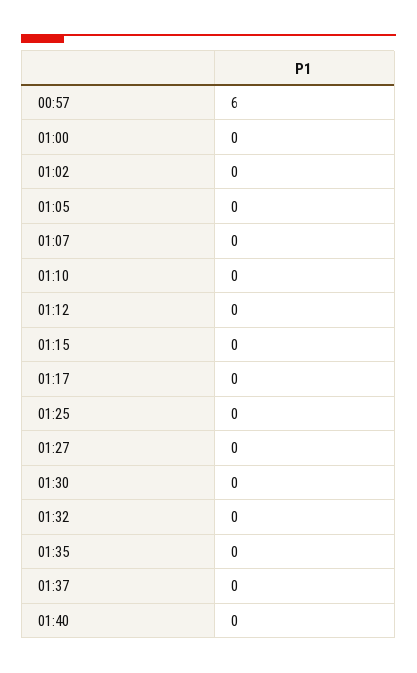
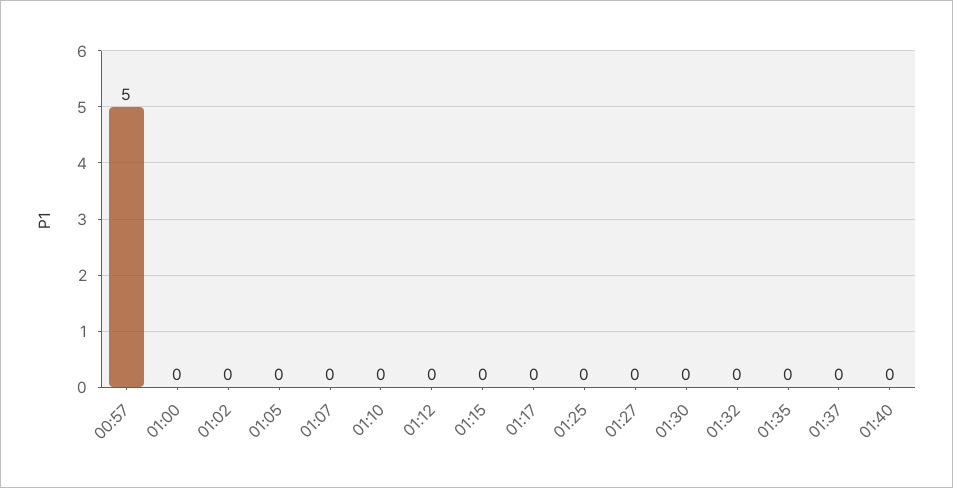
  {
-   "00:57": 6,
+   "00:57": 5,
    "01:00": 0,
    "01:02": 0,
    "01:05": 0,
    "01:07": 0,
    "01:10": 0,
    "01:12": 0,
    "01:15": 0,
    "01:17": 0,
    "01:25": 0,
    "01:27": 0,
    "01:30": 0,
    "01:32": 0,
    "01:35": 0,
    "01:37": 0,
    "01:40": 0
  }

